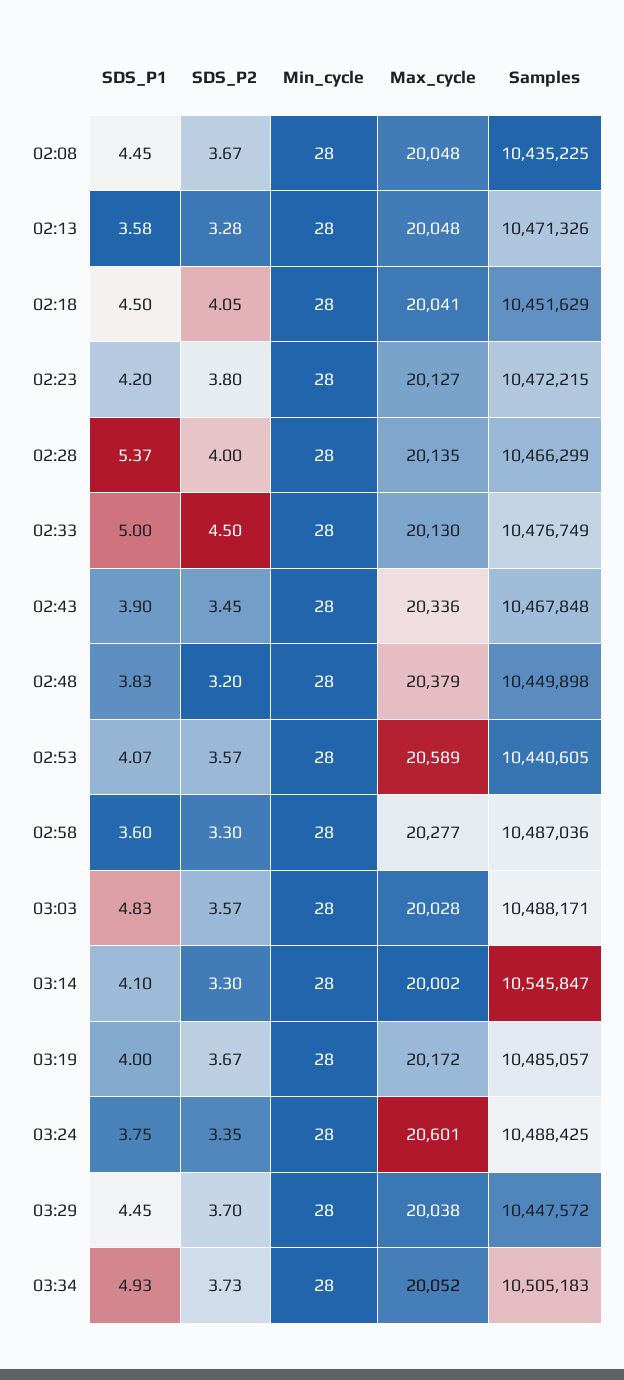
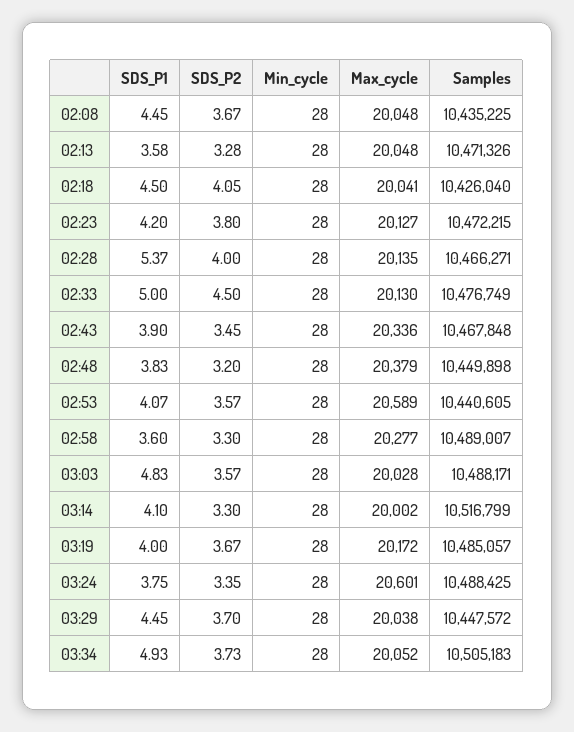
  {
    "SDS_P1": {
      "02:08": 4.45,
      "02:13": 3.58,
      "02:18": 4.5,
      "02:23": 4.2,
      "02:28": 5.37,
      "02:33": 5,
      "02:43": 3.9,
      "02:48": 3.83,
      "02:53": 4.07,
      "02:58": 3.6,
      "03:03": 4.83,
      "03:14": 4.1,
      "03:19": 4,
      "03:24": 3.75,
      "03:29": 4.45,
      "03:34": 4.93
    },
    "SDS_P2": {
      "02:08": 3.67,
      "02:13": 3.28,
      "02:18": 4.05,
      "02:23": 3.8,
      "02:28": 4,
      "02:33": 4.5,
      "02:43": 3.45,
      "02:48": 3.2,
      "02:53": 3.57,
      "02:58": 3.3,
      "03:03": 3.57,
      "03:14": 3.3,
      "03:19": 3.67,
      "03:24": 3.35,
      "03:29": 3.7,
      "03:34": 3.73
    },
    "Min_cycle": {
      "02:08": 28,
      "02:13": 28,
      "02:18": 28,
      "02:23": 28,
      "02:28": 28,
      "02:33": 28,
      "02:43": 28,
      "02:48": 28,
      "02:53": 28,
      "02:58": 28,
      "03:03": 28,
      "03:14": 28,
      "03:19": 28,
      "03:24": 28,
      "03:29": 28,
      "03:34": 28
    },
    "Max_cycle": {
      "02:08": 20048,
      "02:13": 20048,
      "02:18": 20041,
      "02:23": 20127,
      "02:28": 20135,
      "02:33": 20130,
      "02:43": 20336,
      "02:48": 20379,
      "02:53": 20589,
      "02:58": 20277,
      "03:03": 20028,
      "03:14": 20002,
      "03:19": 20172,
      "03:24": 20601,
      "03:29": 20038,
      "03:34": 20052
    },
    "Samples": {
      "02:08": 10435225,
      "02:13": 10471326,
-     "02:18": 10451629,
+     "02:18": 10426040,
      "02:23": 10472215,
-     "02:28": 10466299,
+     "02:28": 10466271,
      "02:33": 10476749,
      "02:43": 10467848,
      "02:48": 10449898,
      "02:53": 10440605,
-     "02:58": 10487036,
+     "02:58": 10489007,
      "03:03": 10488171,
-     "03:14": 10545847,
+     "03:14": 10516799,
      "03:19": 10485057,
      "03:24": 10488425,
      "03:29": 10447572,
      "03:34": 10505183
    }
  }

